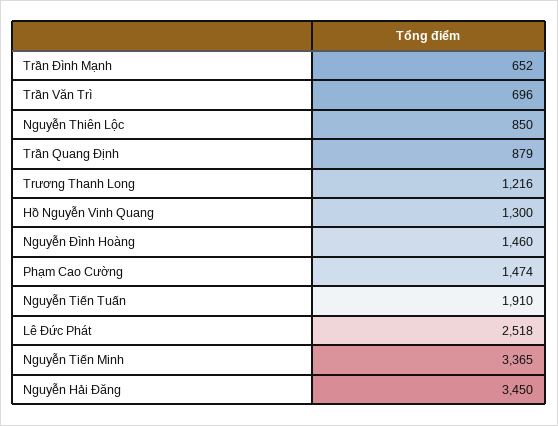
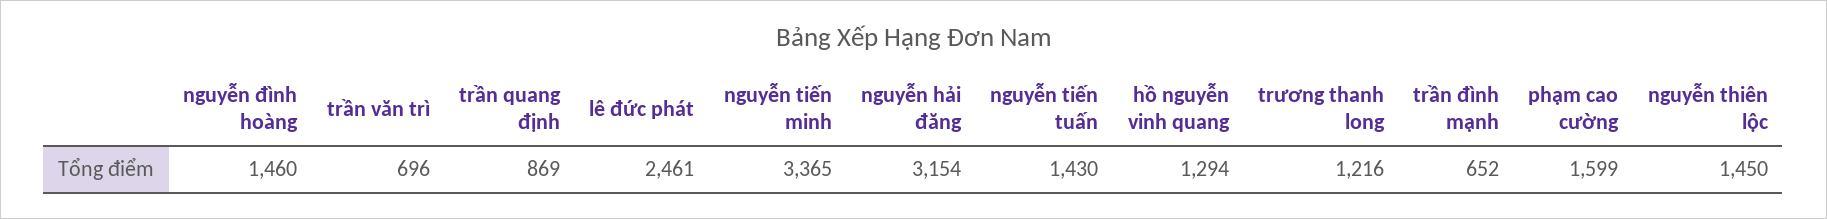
  {
    "Trần Đình Mạnh": 652,
    "Trần Văn Trì": 696,
-   "Nguyễn Thiên Lộc": 850,
+   "Nguyễn Thiên Lộc": 1450,
-   "Trần Quang Định": 879,
+   "Trần Quang Định": 869,
    "Trương Thanh Long": 1216,
-   "Hồ Nguyễn Vinh Quang": 1300,
+   "Hồ Nguyễn Vinh Quang": 1294,
    "Nguyễn Đình Hoàng": 1460,
-   "Phạm Cao Cường": 1474,
+   "Phạm Cao Cường": 1599,
-   "Nguyễn Tiến Tuấn": 1910,
+   "Nguyễn Tiến Tuấn": 1430,
-   "Lê Đức Phát": 2518,
+   "Lê Đức Phát": 2461,
    "Nguyễn Tiến Minh": 3365,
-   "Nguyễn Hải Đăng": 3450
+   "Nguyễn Hải Đăng": 3154
  }

